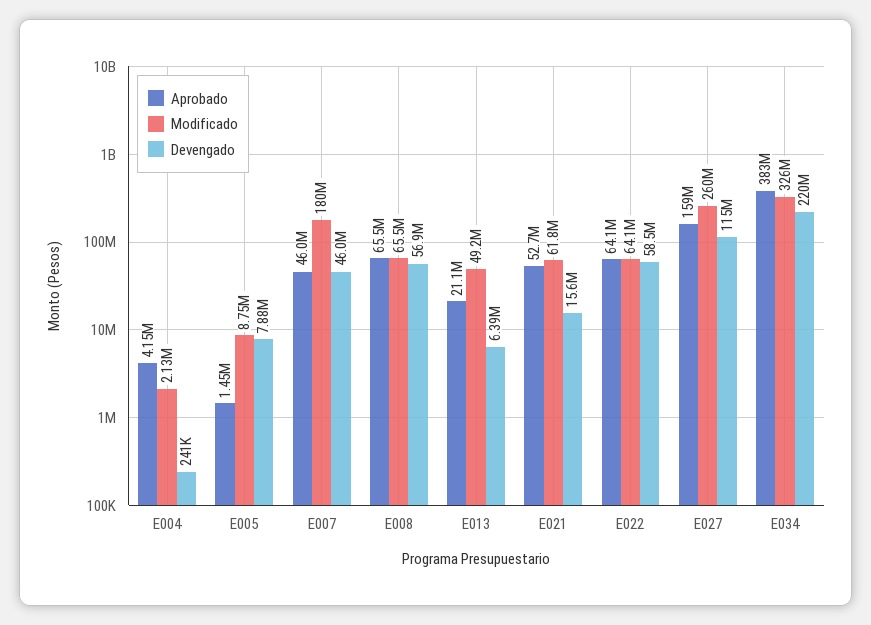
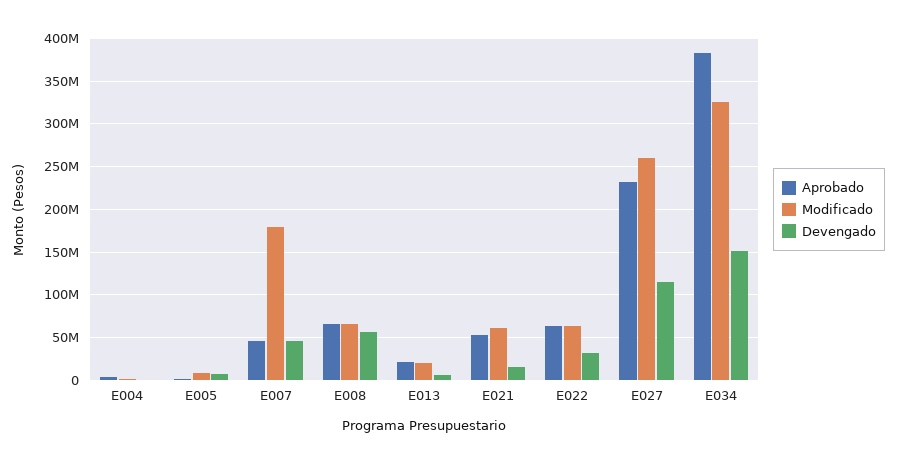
  {
    "Aprobado": {
      "E004": 4150000,
      "E005": 1450000,
      "E007": 46000000,
      "E008": 65500000,
      "E013": 21100000,
      "E021": 52700000,
      "E022": 64100000,
-     "E027": 159000000,
+     "E027": 230000000,
      "E034": 383000000
    },
    "Modificado": {
      "E004": 2130000,
      "E005": 8750000,
      "E007": 180000000,
      "E008": 65500000,
-     "E013": 49200000,
+     "E013": 20000000,
      "E021": 61800000,
      "E022": 64100000,
      "E027": 260000000,
      "E034": 326000000
    },
    "Devengado": {
      "E004": 241000,
      "E005": 7880000,
      "E007": 46000000,
      "E008": 56900000,
      "E013": 6390000,
      "E021": 15600000,
-     "E022": 58500000,
+     "E022": 30000000,
      "E027": 115000000,
-     "E034": 220000000
+     "E034": 150000000
    }
  }

